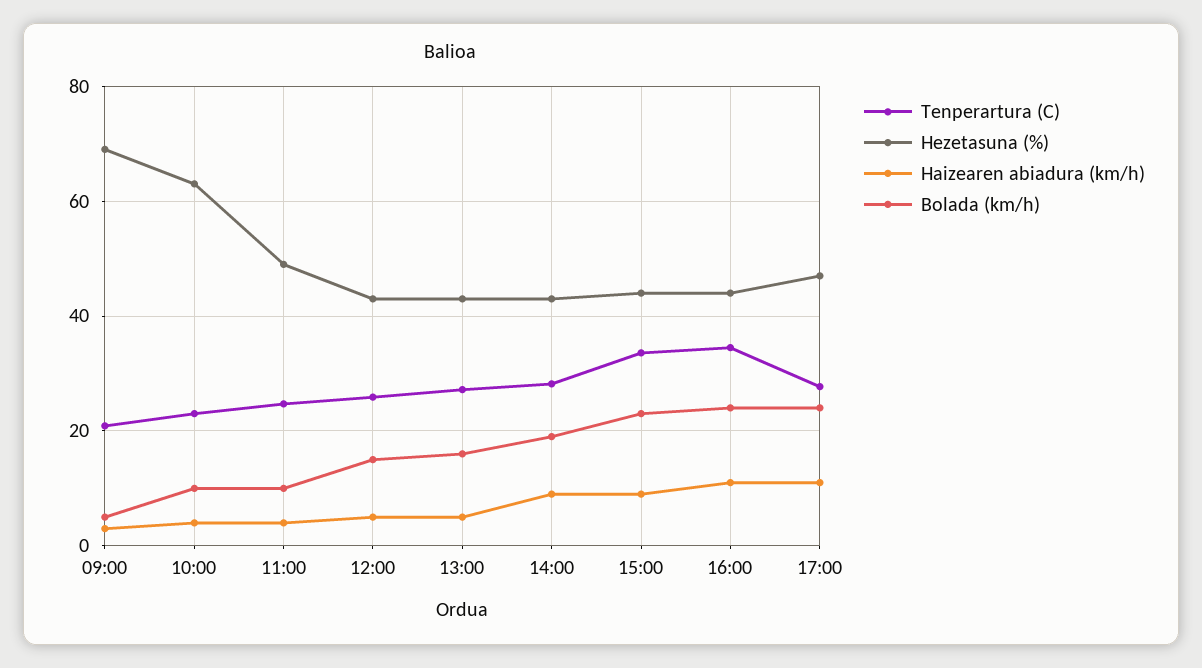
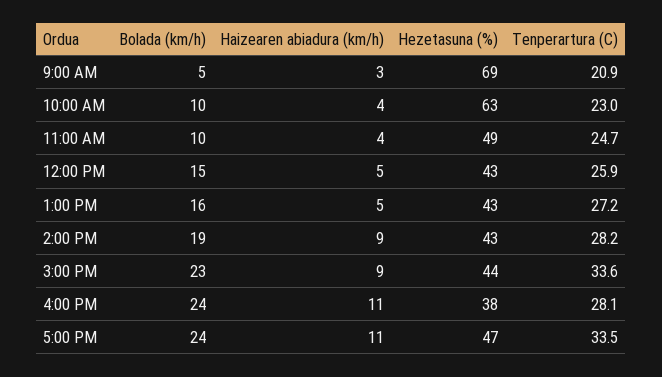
  {
    "Tenperartura (C)": {
      "09:00": 20.9,
      "10:00": 23,
      "11:00": 24.7,
      "12:00": 25.9,
      "13:00": 27.2,
      "14:00": 28.2,
      "15:00": 33.6,
-     "16:00": 34,
+     "16:00": 28.1,
-     "17:00": 28
+     "17:00": 33.5
    },
    "Hezetasuna (%)": {
      "09:00": 69,
      "10:00": 63,
      "11:00": 49,
      "12:00": 43,
      "13:00": 43,
      "14:00": 43,
      "15:00": 44,
-     "16:00": 44,
+     "16:00": 38,
      "17:00": 47
    },
    "Haizearen abiadura (km/h)": {
      "09:00": 3,
      "10:00": 4,
      "11:00": 4,
      "12:00": 5,
      "13:00": 5,
      "14:00": 9,
      "15:00": 9,
      "16:00": 11,
      "17:00": 11
    },
    "Bolada (km/h)": {
      "09:00": 5,
      "10:00": 10,
      "11:00": 10,
      "12:00": 15,
      "13:00": 16,
      "14:00": 19,
      "15:00": 23,
      "16:00": 24,
      "17:00": 24
    }
  }

